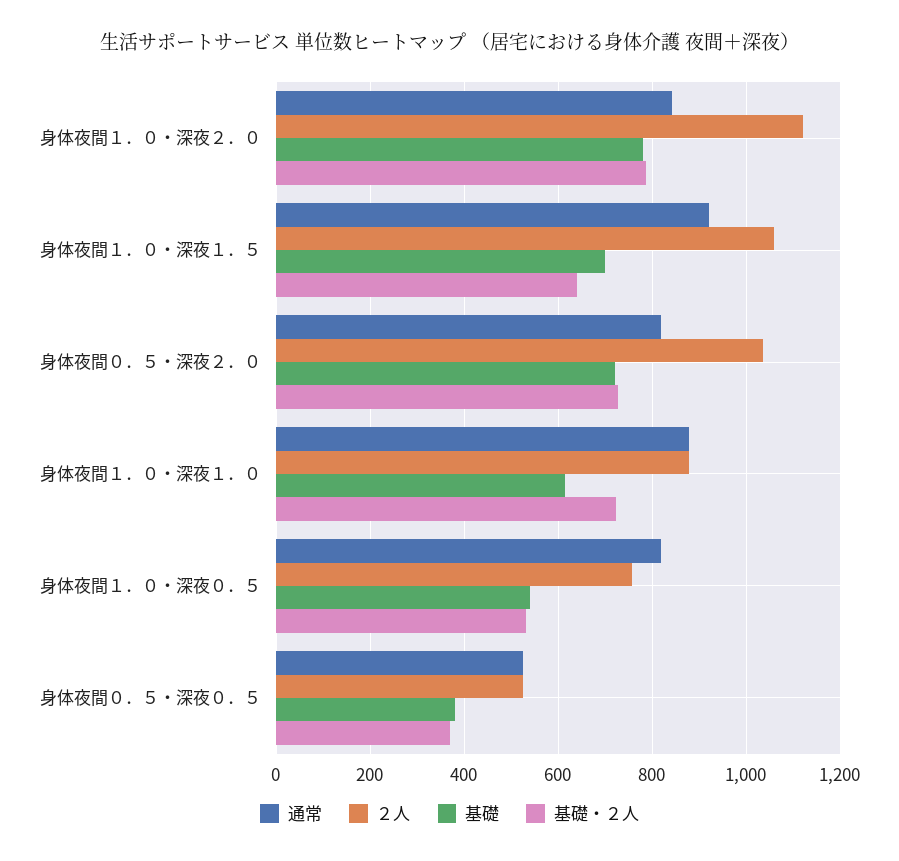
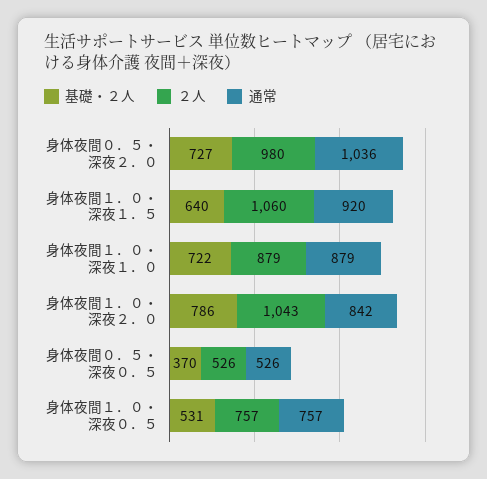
  {
    "通常": {
      "身体夜間１．０・深夜２．０": 842,
      "身体夜間１．０・深夜１．５": 920,
-     "身体夜間０．５・深夜２．０": 820,
+     "身体夜間０．５・深夜２．０": 1036,
      "身体夜間１．０・深夜１．０": 879,
-     "身体夜間１．０・深夜０．５": 820,
+     "身体夜間１．０・深夜０．５": 757,
      "身体夜間０．５・深夜０．５": 526
    },
    "２人": {
-     "身体夜間１．０・深夜２．０": 1120,
+     "身体夜間１．０・深夜２．０": 1043,
      "身体夜間１．０・深夜１．５": 1060,
-     "身体夜間０．５・深夜２．０": 1040,
+     "身体夜間０．５・深夜２．０": 980,
      "身体夜間１．０・深夜１．０": 879,
      "身体夜間１．０・深夜０．５": 757,
      "身体夜間０．５・深夜０．５": 526
    },
-   "基礎": {
-     "身体夜間１．０・深夜２．０": 780,
-     "身体夜間１．０・深夜１．５": 700,
-     "身体夜間０．５・深夜２．０": 720,
-     "身体夜間１．０・深夜１．０": 620,
-     "身体夜間１．０・深夜０．５": 540,
-     "身体夜間０．５・深夜０．５": 380
-   },
    "基礎・２人": {
      "身体夜間１．０・深夜２．０": 786,
      "身体夜間１．０・深夜１．５": 640,
      "身体夜間０．５・深夜２．０": 727,
      "身体夜間１．０・深夜１．０": 722,
      "身体夜間１．０・深夜０．５": 531,
      "身体夜間０．５・深夜０．５": 370
    }
  }

